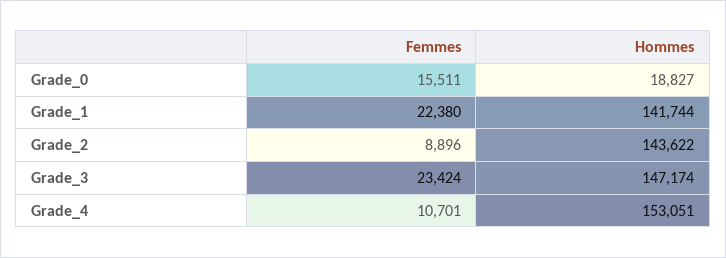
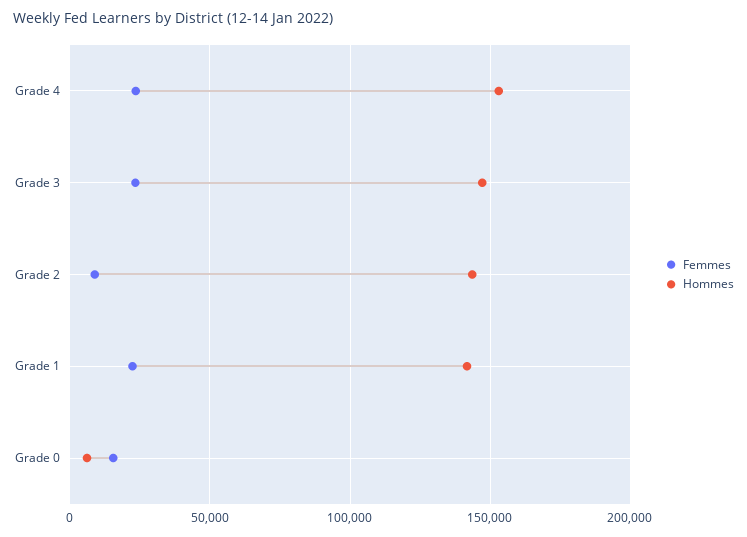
  {
    "Femmes": {
      "Grade_0": 15511,
      "Grade_1": 22380,
      "Grade_2": 8896,
      "Grade_3": 23424,
-     "Grade_4": 10701
+     "Grade_4": 25000
    },
    "Hommes": {
-     "Grade_0": 18827,
+     "Grade_0": 5000,
      "Grade_1": 141744,
      "Grade_2": 143622,
      "Grade_3": 147174,
      "Grade_4": 153051
    }
  }

